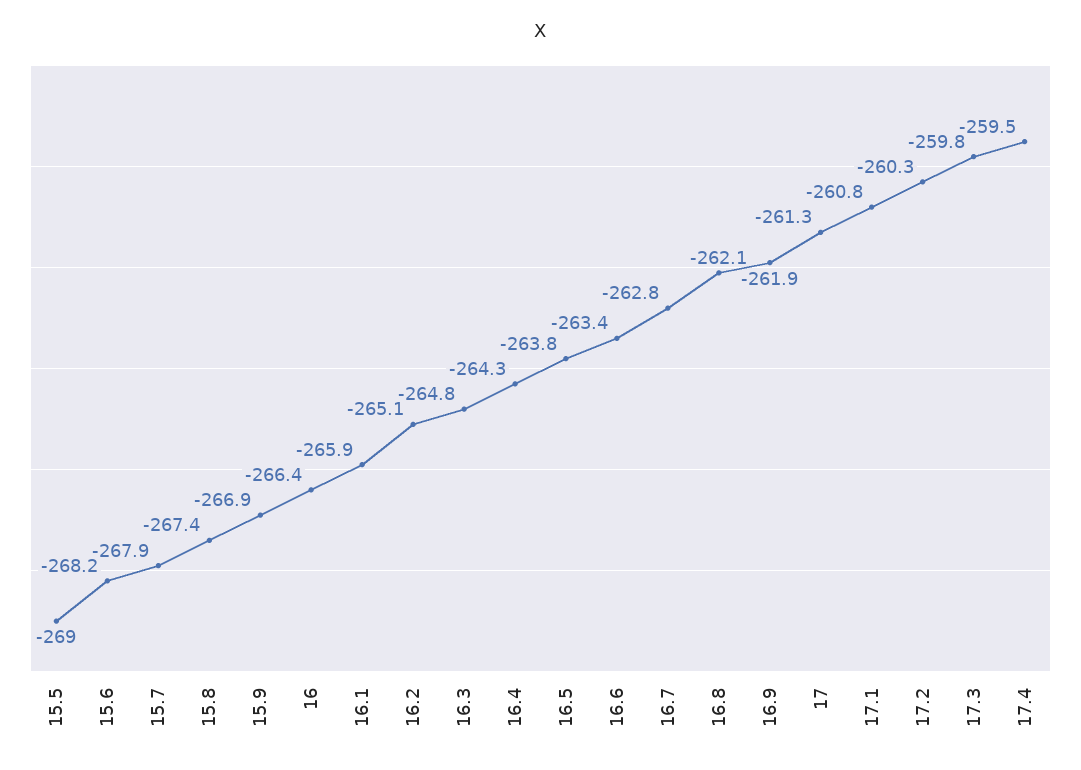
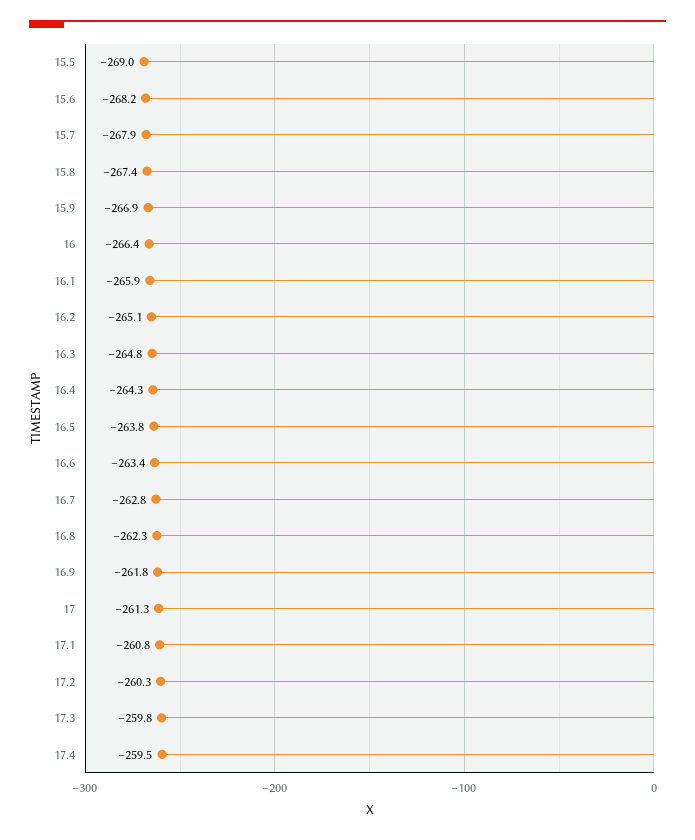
  {
    "15.5": -269,
    "15.6": -268.2,
    "15.7": -267.9,
    "15.8": -267.4,
    "15.9": -266.9,
    "16": -266.4,
    "16.1": -265.9,
    "16.2": -265.1,
    "16.3": -264.8,
    "16.4": -264.3,
    "16.5": -263.8,
    "16.6": -263.4,
    "16.7": -262.8,
-   "16.8": -262.1,
+   "16.8": -262.3,
-   "16.9": -261.9,
+   "16.9": -261.8,
    "17": -261.3,
    "17.1": -260.8,
    "17.2": -260.3,
    "17.3": -259.8,
    "17.4": -259.5
  }

